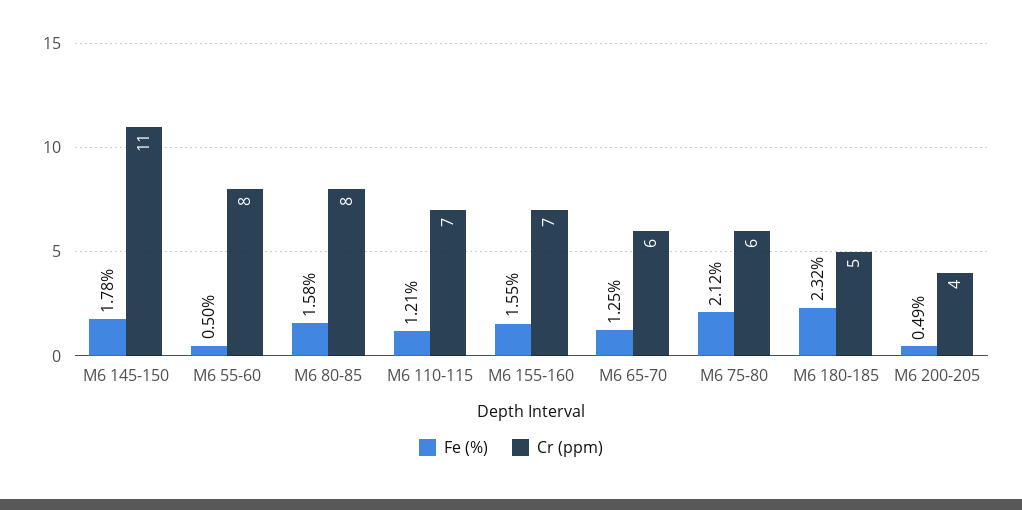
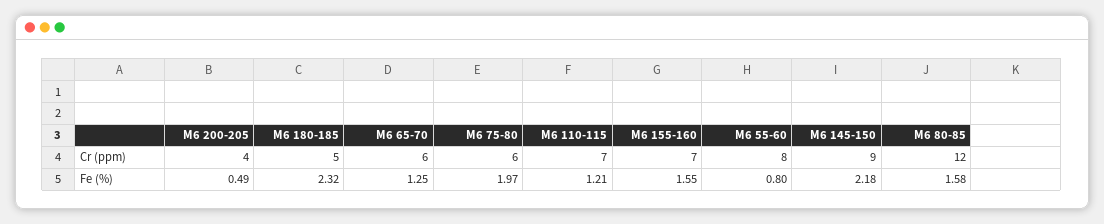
  {
    "Fe (%)": {
-     "M6 145-150": 1.78,
+     "M6 145-150": 2.18,
-     "M6 55-60": 0.5,
+     "M6 55-60": 0.8,
      "M6 80-85": 1.58,
      "M6 110-115": 1.21,
      "M6 155-160": 1.55,
      "M6 65-70": 1.25,
-     "M6 75-80": 2.12,
+     "M6 75-80": 1.97,
      "M6 180-185": 2.32,
      "M6 200-205": 0.49
    },
    "Cr (ppm)": {
-     "M6 145-150": 11,
+     "M6 145-150": 9,
      "M6 55-60": 8,
-     "M6 80-85": 8,
+     "M6 80-85": 12,
      "M6 110-115": 7,
      "M6 155-160": 7,
      "M6 65-70": 6,
      "M6 75-80": 6,
      "M6 180-185": 5,
      "M6 200-205": 4
    }
  }

